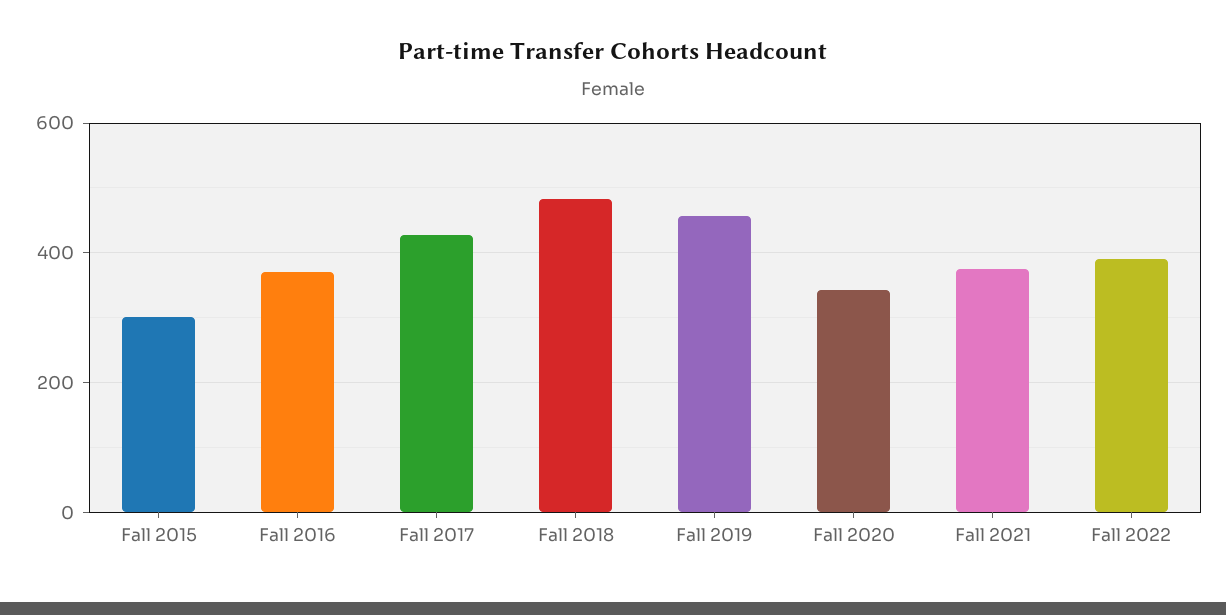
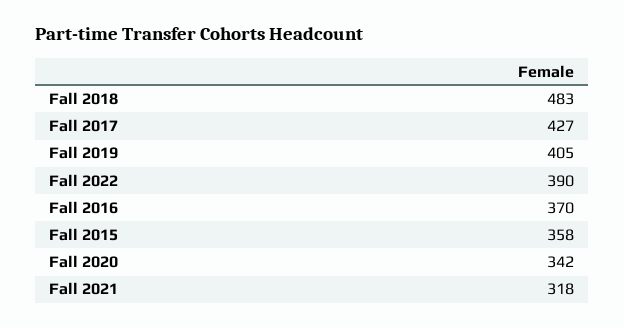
  {
-   "Fall 2015": 300,
+   "Fall 2015": 358,
    "Fall 2016": 370,
    "Fall 2017": 427,
    "Fall 2018": 483,
-   "Fall 2019": 460,
+   "Fall 2019": 405,
    "Fall 2020": 342,
-   "Fall 2021": 380,
+   "Fall 2021": 318,
    "Fall 2022": 390
  }

